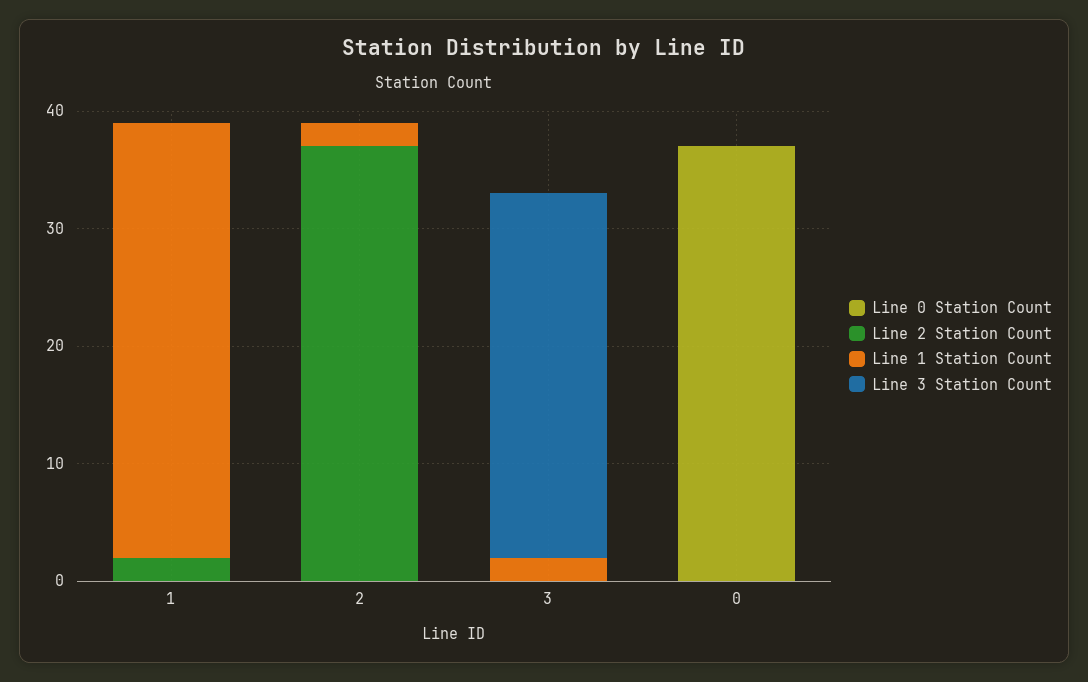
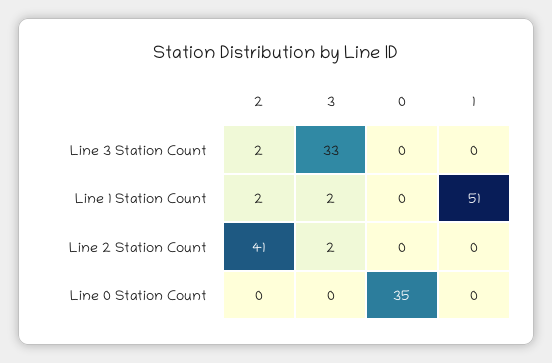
  {
    "Line 0 Station Count": {
      "1": 0,
      "2": 0,
      "3": 0,
-     "0": 37
+     "0": 35
    },
    "Line 2 Station Count": {
-     "1": 2,
+     "1": 0,
-     "2": 37,
+     "2": 41,
-     "3": 0,
+     "3": 2,
      "0": 0
    },
    "Line 1 Station Count": {
-     "1": 37,
+     "1": 51,
      "2": 2,
      "3": 2,
      "0": 0
    },
    "Line 3 Station Count": {
      "1": 0,
-     "2": 0,
+     "2": 2,
-     "3": 31,
+     "3": 33,
      "0": 0
    }
  }

